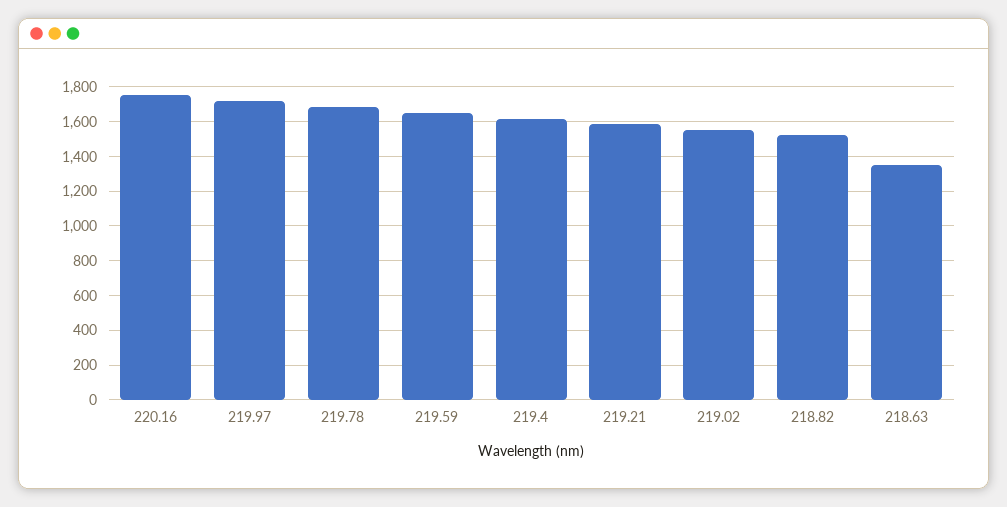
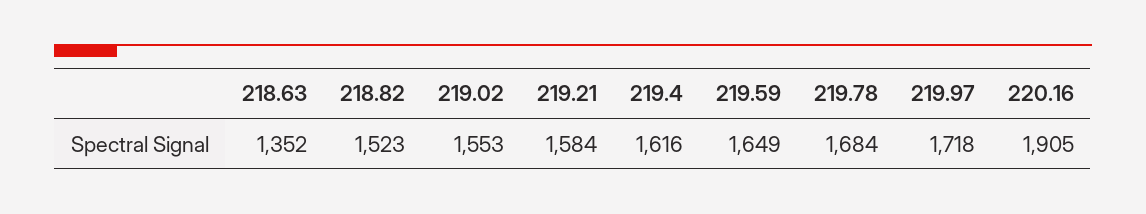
  {
-   "220.16": 1750,
+   "220.16": 1905,
    "219.97": 1718,
    "219.78": 1684,
    "219.59": 1649,
    "219.4": 1616,
    "219.21": 1584,
    "219.02": 1553,
    "218.82": 1523,
    "218.63": 1352
  }

